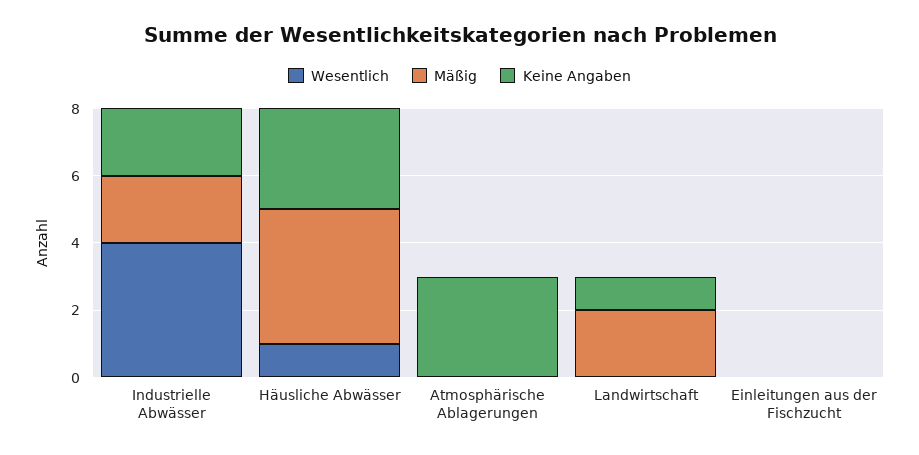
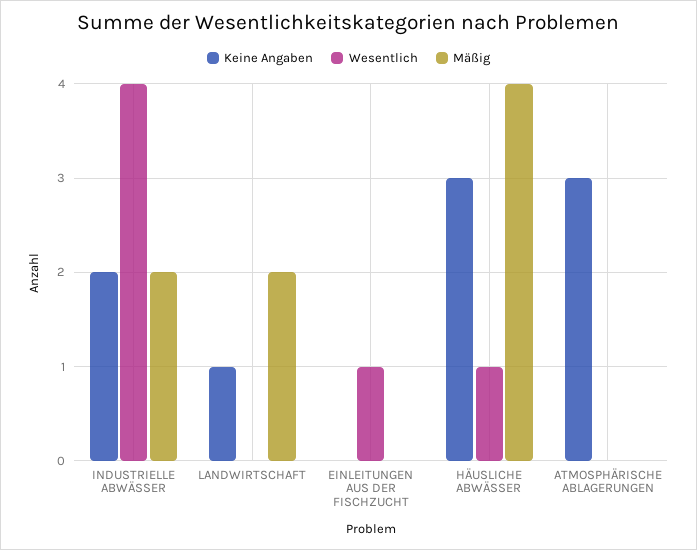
  {
    "Wesentlich": {
      "Industrielle Abwässer": 4,
      "Häusliche Abwässer": 1,
      "Atmosphärische Ablagerungen": 0,
      "Landwirtschaft": 0,
-     "Einleitungen aus der Fischzucht": 0
+     "Einleitungen aus der Fischzucht": 1
    },
    "Mäßig": {
      "Industrielle Abwässer": 2,
      "Häusliche Abwässer": 4,
      "Atmosphärische Ablagerungen": 0,
      "Landwirtschaft": 2,
      "Einleitungen aus der Fischzucht": 0
    },
    "Keine Angaben": {
      "Industrielle Abwässer": 2,
      "Häusliche Abwässer": 3,
      "Atmosphärische Ablagerungen": 3,
      "Landwirtschaft": 1,
      "Einleitungen aus der Fischzucht": 0
    }
  }

